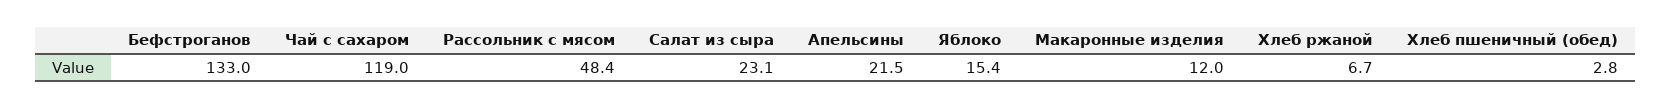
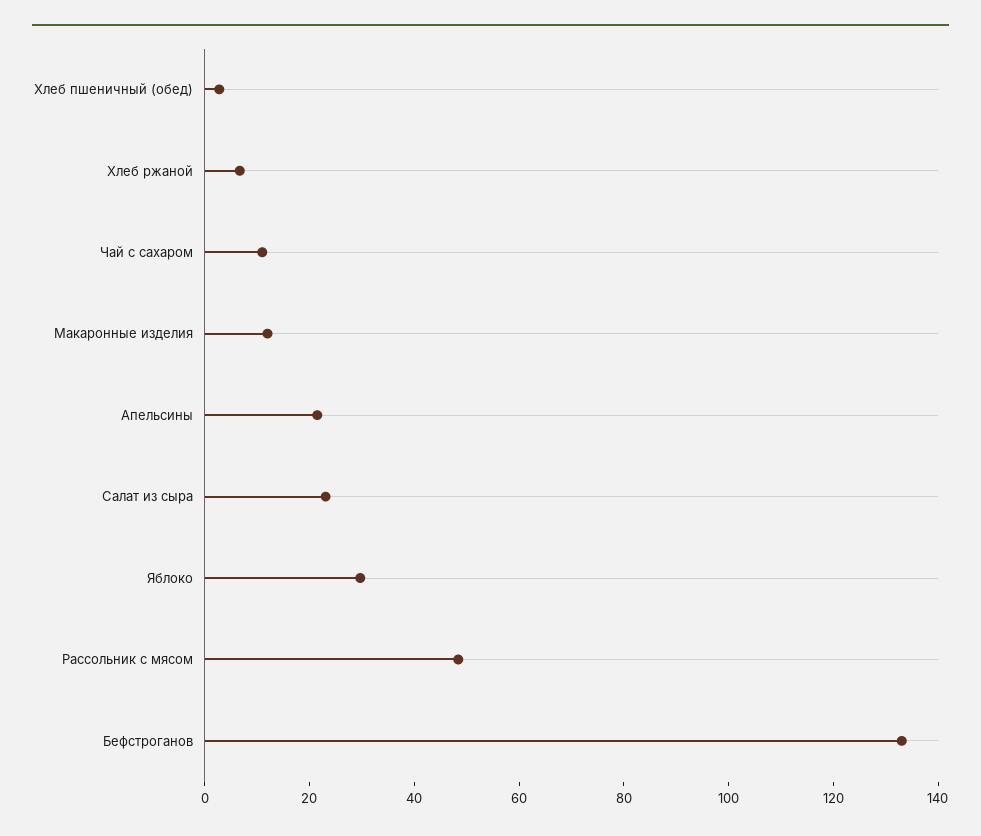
  {
    "Бефстроганов": 133,
-   "Чай с сахаром": 119,
+   "Чай с сахаром": 10,
    "Рассольник с мясом": 48.4,
    "Салат из сыра": 23.1,
    "Апельсины": 21.5,
-   "Яблоко": 15.4,
+   "Яблоко": 30,
    "Макаронные изделия": 12,
    "Хлеб ржаной": 6.7,
    "Хлеб пшеничный (обед)": 2.8
  }

